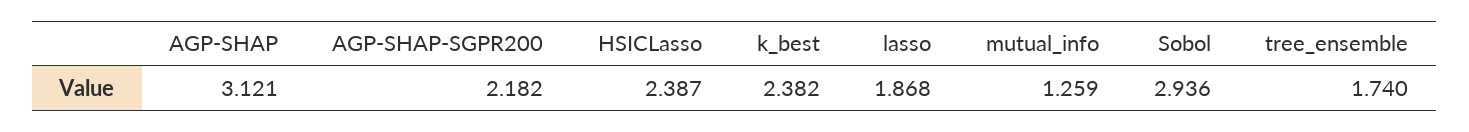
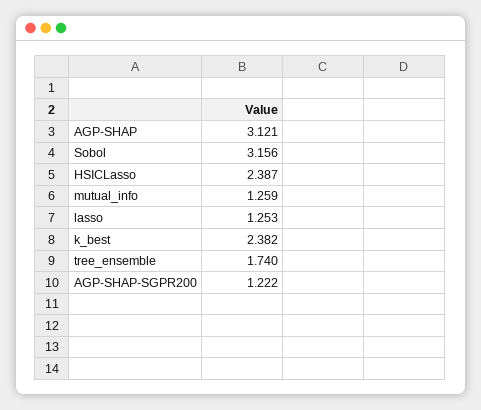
  {
    "AGP-SHAP": 3.121,
-   "AGP-SHAP-SGPR200": 2.182,
+   "AGP-SHAP-SGPR200": 1.222,
    "HSICLasso": 2.387,
    "k_best": 2.382,
-   "lasso": 1.868,
+   "lasso": 1.253,
    "mutual_info": 1.259,
-   "Sobol": 2.936,
+   "Sobol": 3.156,
    "tree_ensemble": 1.74
  }

